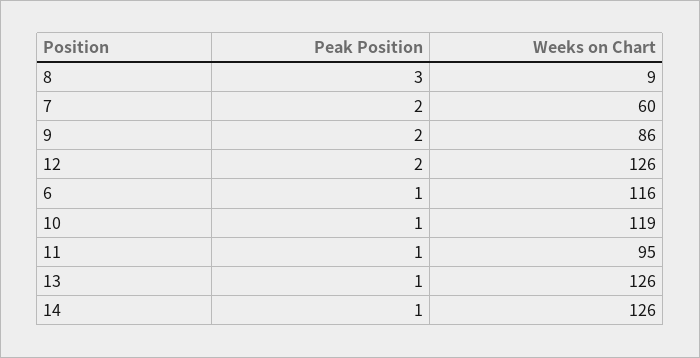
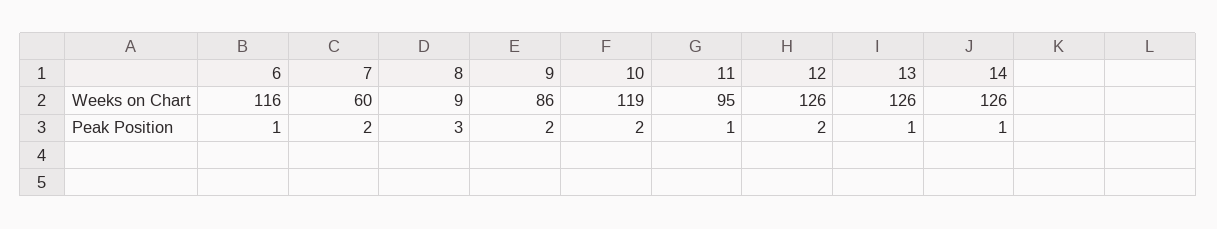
  {
    "Peak Position": {
      "8": 3,
      "7": 2,
      "9": 2,
      "12": 2,
      "6": 1,
-     "10": 1,
+     "10": 2,
      "11": 1,
      "13": 1,
      "14": 1
    },
    "Weeks on Chart": {
      "8": 9,
      "7": 60,
      "9": 86,
      "12": 126,
      "6": 116,
      "10": 119,
      "11": 95,
      "13": 126,
      "14": 126
    }
  }

